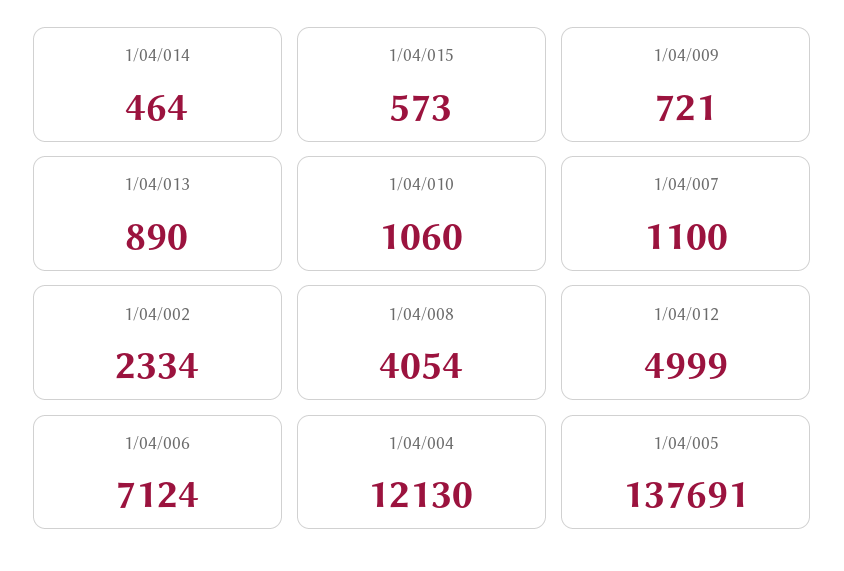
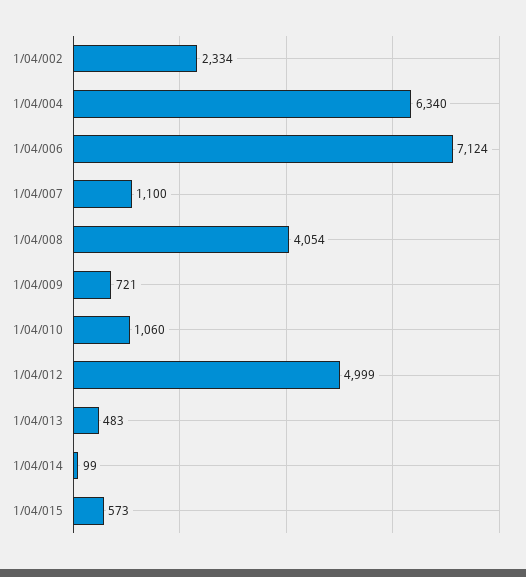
  {
-   "1/04/014": 464,
+   "1/04/014": 99,
    "1/04/015": 573,
    "1/04/009": 721,
-   "1/04/013": 890,
+   "1/04/013": 483,
    "1/04/010": 1060,
    "1/04/007": 1100,
    "1/04/002": 2334,
    "1/04/008": 4054,
    "1/04/012": 4999,
    "1/04/006": 7124,
-   "1/04/004": 12130,
+   "1/04/004": 6340
-   "1/04/005": 137691
  }

